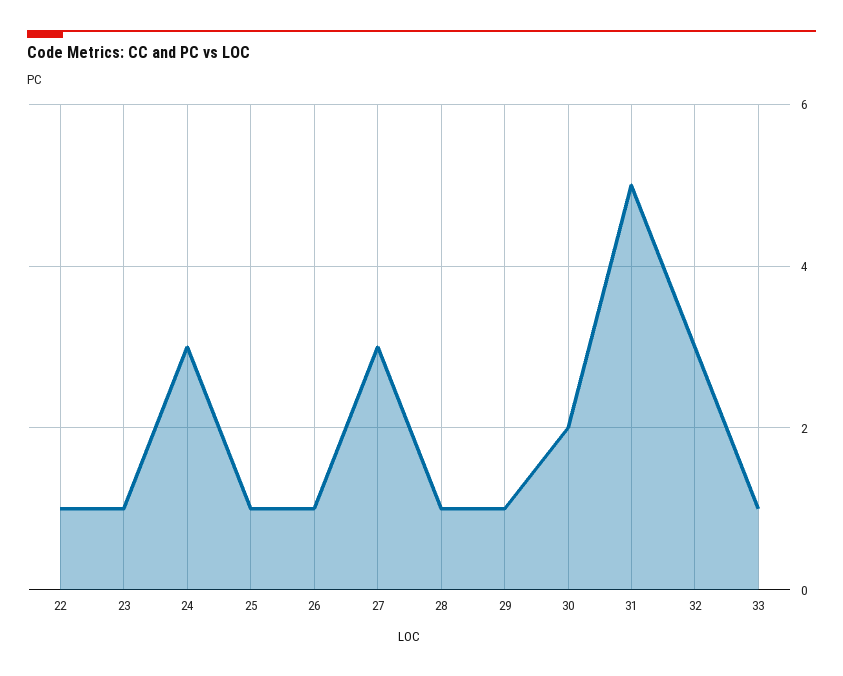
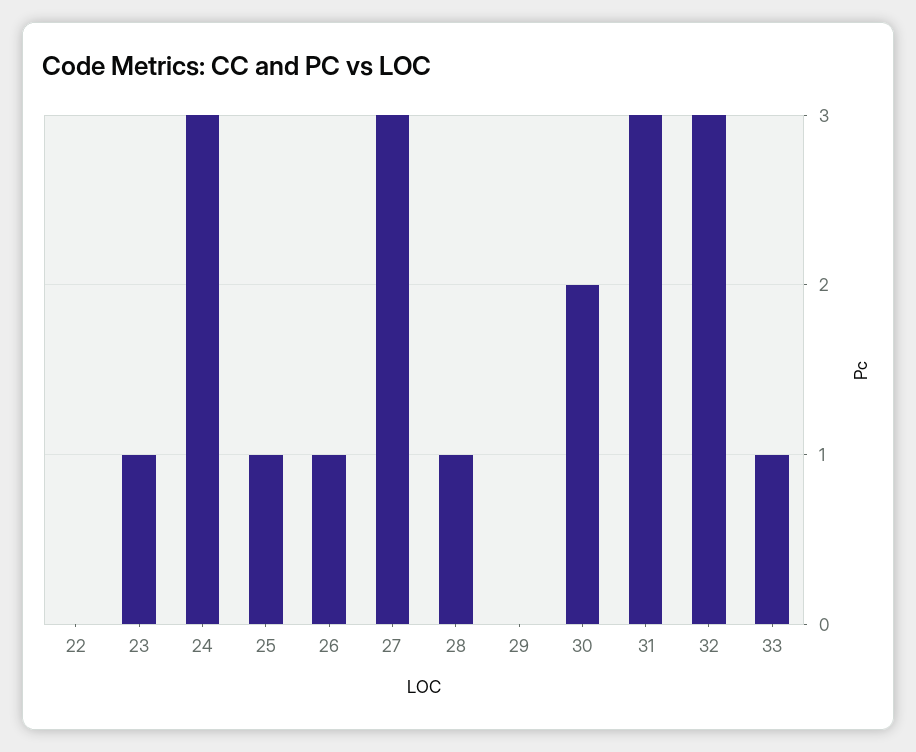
  {
-   "22": 1,
+   "22": 0,
    "23": 1,
    "24": 3,
    "25": 1,
    "26": 1,
    "27": 3,
    "28": 1,
-   "29": 1,
+   "29": 0,
    "30": 2,
-   "31": 5,
+   "31": 3,
    "32": 3,
    "33": 1
  }

